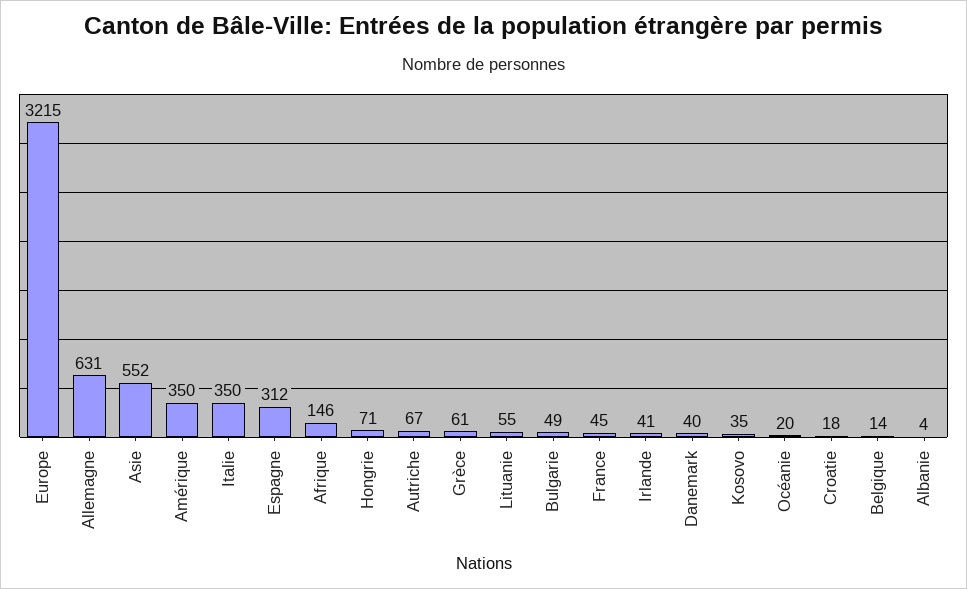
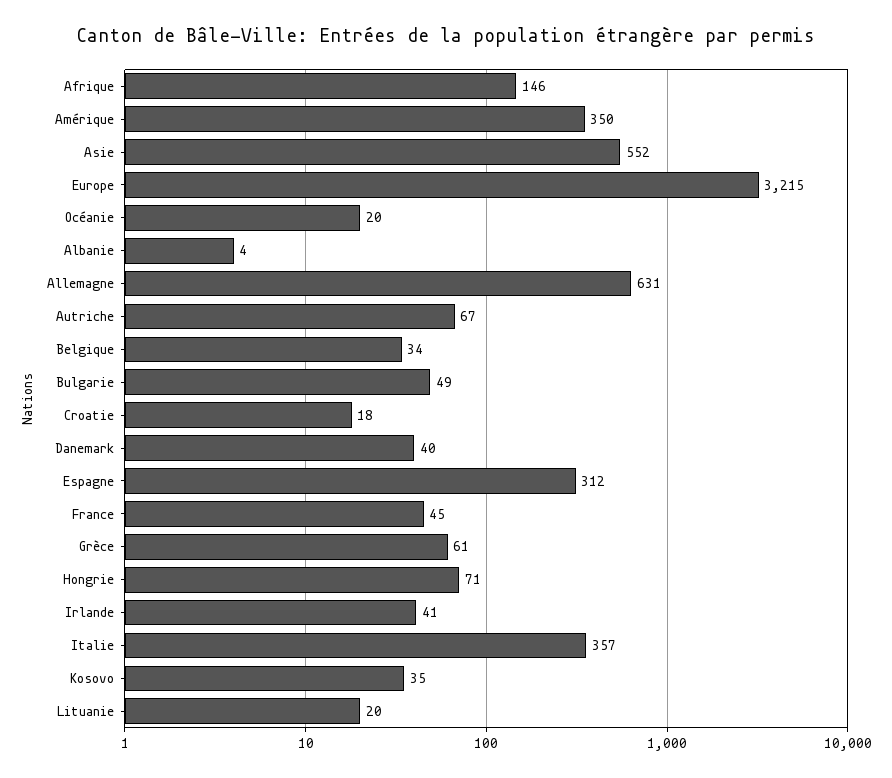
  {
    "Europe": 3215,
    "Allemagne": 631,
    "Asie": 552,
    "Amérique": 350,
-   "Italie": 350,
+   "Italie": 357,
    "Espagne": 312,
    "Afrique": 146,
    "Hongrie": 71,
    "Autriche": 67,
    "Grèce": 61,
-   "Lituanie": 55,
+   "Lituanie": 20,
    "Bulgarie": 49,
    "France": 45,
    "Irlande": 41,
    "Danemark": 40,
    "Kosovo": 35,
    "Océanie": 20,
    "Croatie": 18,
-   "Belgique": 14,
+   "Belgique": 34,
    "Albanie": 4
  }

